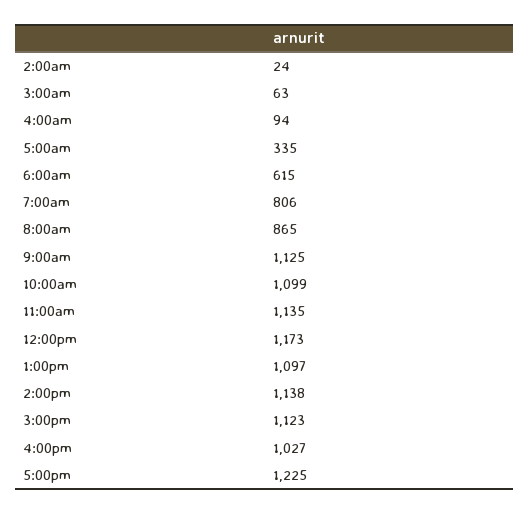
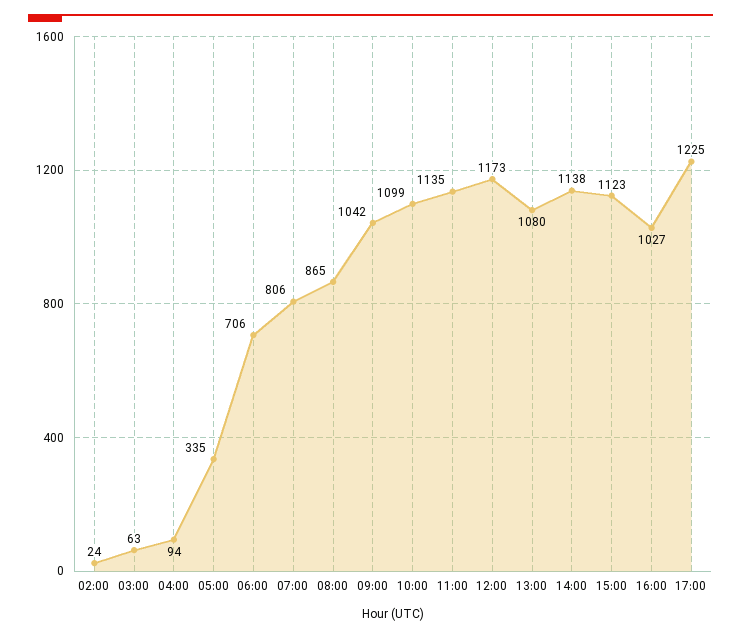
  {
    "2:00am": 24,
    "3:00am": 63,
    "4:00am": 94,
    "5:00am": 335,
-   "6:00am": 615,
+   "6:00am": 706,
    "7:00am": 806,
    "8:00am": 865,
-   "9:00am": 1125,
+   "9:00am": 1042,
    "10:00am": 1099,
    "11:00am": 1135,
    "12:00pm": 1173,
-   "1:00pm": 1097,
+   "1:00pm": 1080,
    "2:00pm": 1138,
    "3:00pm": 1123,
    "4:00pm": 1027,
    "5:00pm": 1225
  }

